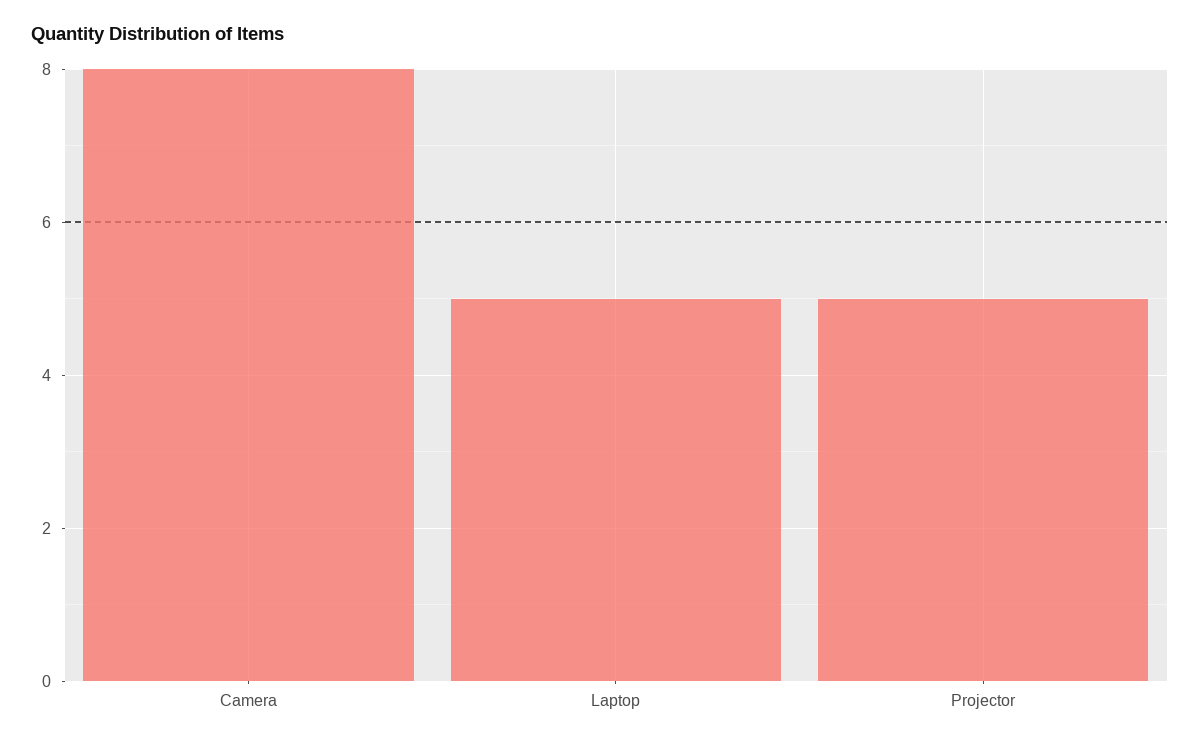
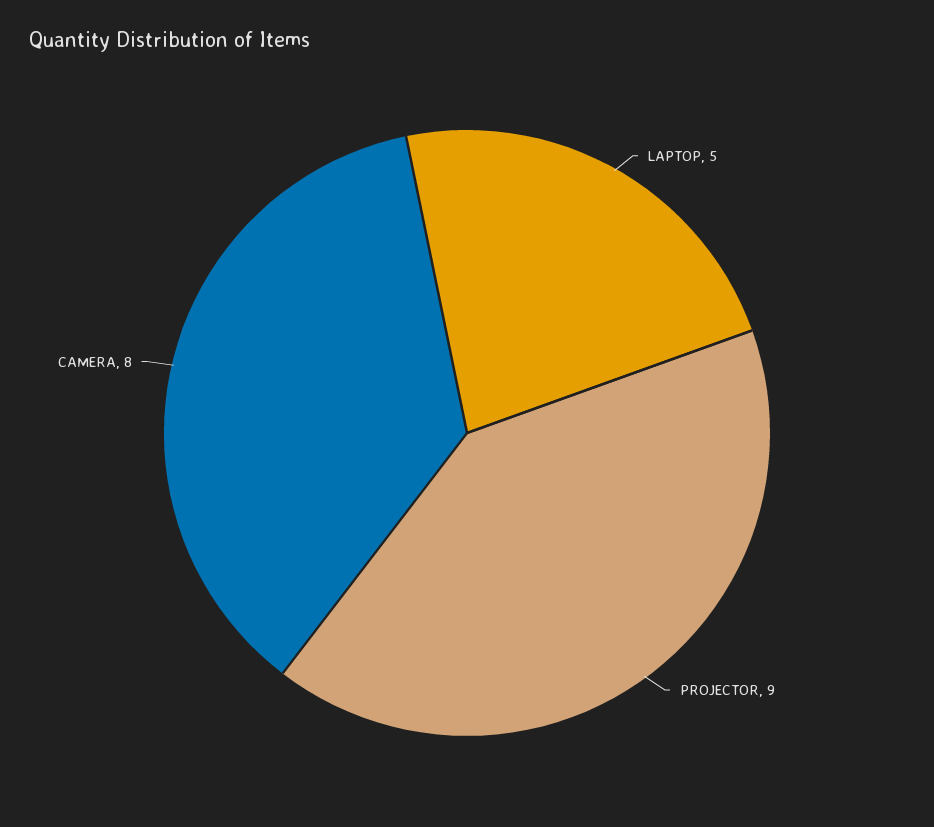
  {
    "Camera": 8,
    "Laptop": 5,
-   "Projector": 5
+   "Projector": 9
  }

